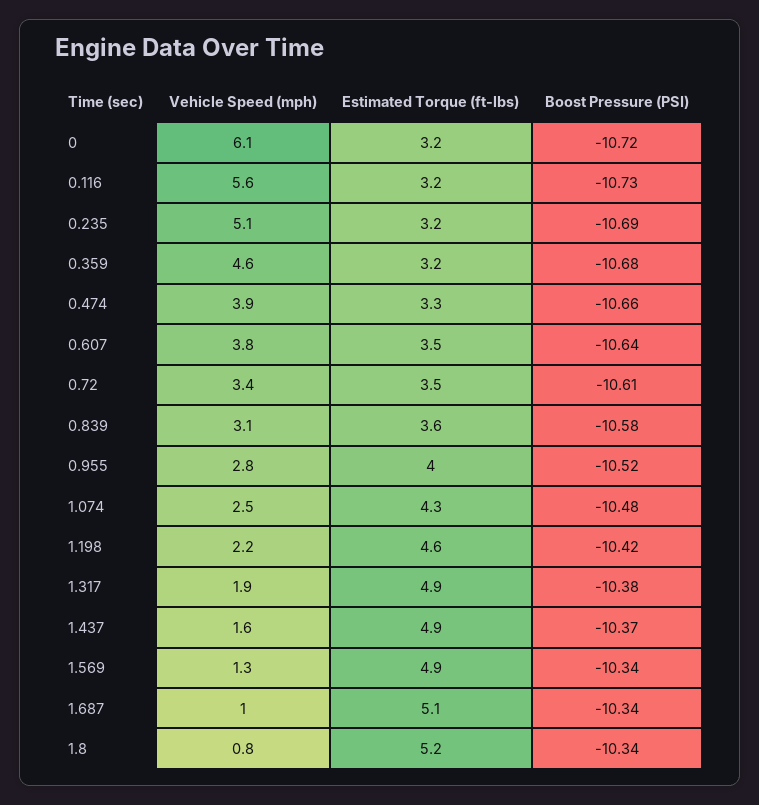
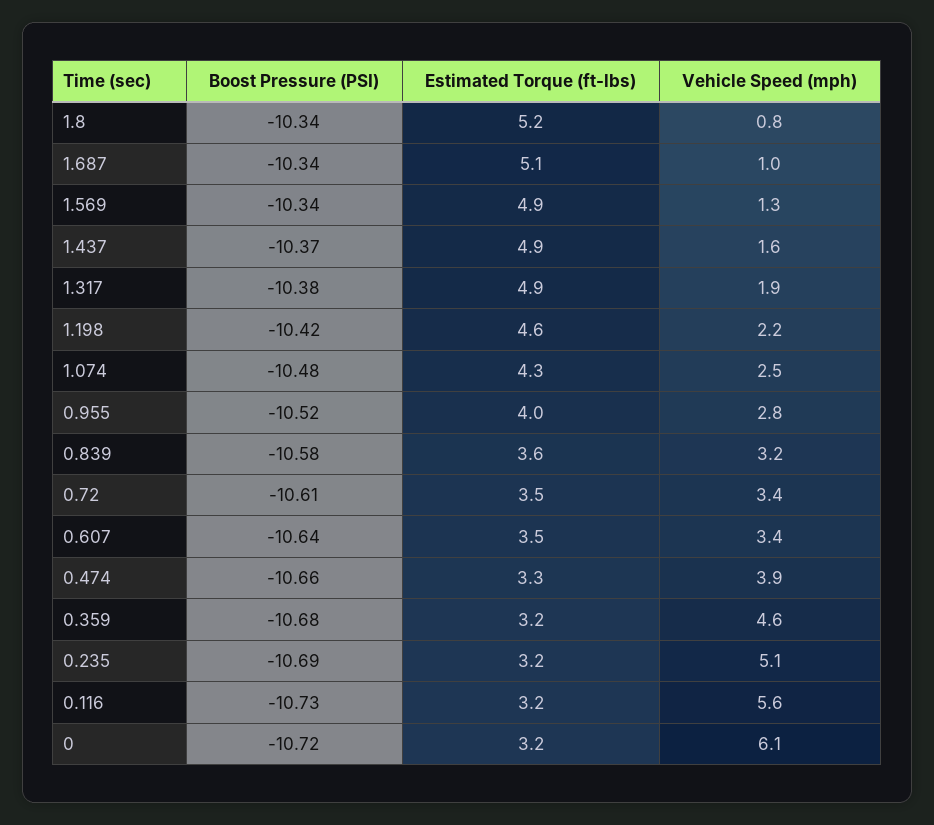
  {
    "Vehicle Speed (mph)": {
      "0": 6.1,
      "0.116": 5.6,
      "0.235": 5.1,
      "0.359": 4.6,
      "0.474": 3.9,
-     "0.607": 3.8,
+     "0.607": 3.4,
      "0.72": 3.4,
-     "0.839": 3.1,
+     "0.839": 3.2,
      "0.955": 2.8,
      "1.074": 2.5,
      "1.198": 2.2,
      "1.317": 1.9,
      "1.437": 1.6,
      "1.569": 1.3,
      "1.687": 1,
      "1.8": 0.8
    },
    "Estimated Torque (ft-lbs)": {
      "0": 3.2,
      "0.116": 3.2,
      "0.235": 3.2,
      "0.359": 3.2,
      "0.474": 3.3,
      "0.607": 3.5,
      "0.72": 3.5,
      "0.839": 3.6,
      "0.955": 4,
      "1.074": 4.3,
      "1.198": 4.6,
      "1.317": 4.9,
      "1.437": 4.9,
      "1.569": 4.9,
      "1.687": 5.1,
      "1.8": 5.2
    },
    "Boost Pressure (PSI)": {
      "0": -10.72,
      "0.116": -10.73,
      "0.235": -10.69,
      "0.359": -10.68,
      "0.474": -10.66,
      "0.607": -10.64,
      "0.72": -10.61,
      "0.839": -10.58,
      "0.955": -10.52,
      "1.074": -10.48,
      "1.198": -10.42,
      "1.317": -10.38,
      "1.437": -10.37,
      "1.569": -10.34,
      "1.687": -10.34,
      "1.8": -10.34
    }
  }

